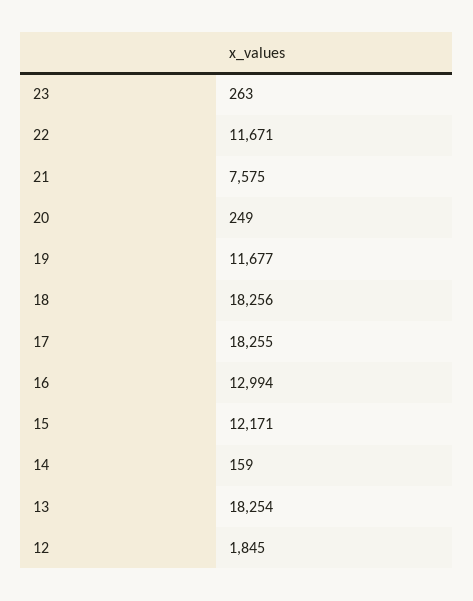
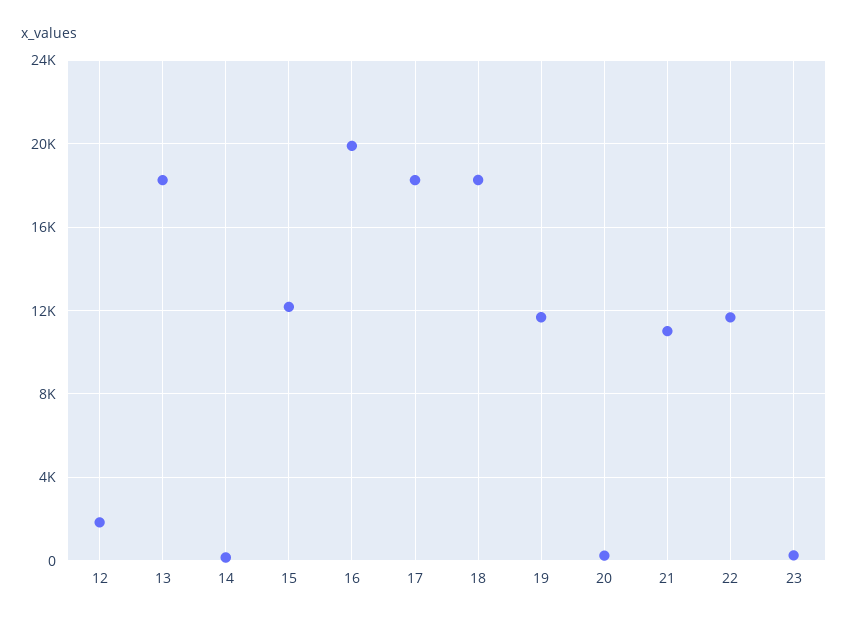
  {
    "23": 263,
    "22": 11671,
-   "21": 7575,
+   "21": 11000,
    "20": 249,
    "19": 11677,
    "18": 18256,
    "17": 18255,
-   "16": 12994,
+   "16": 20000,
    "15": 12171,
    "14": 159,
    "13": 18254,
    "12": 1845
  }

